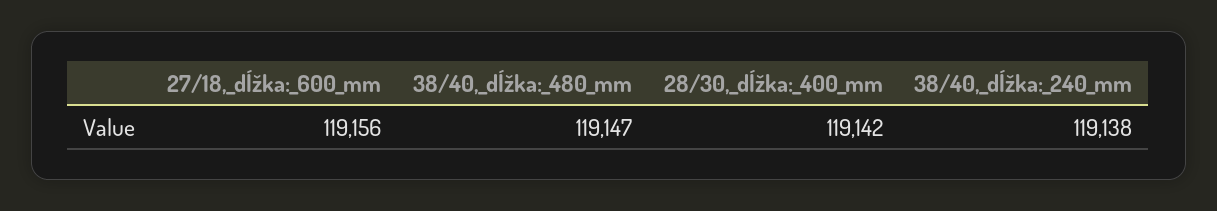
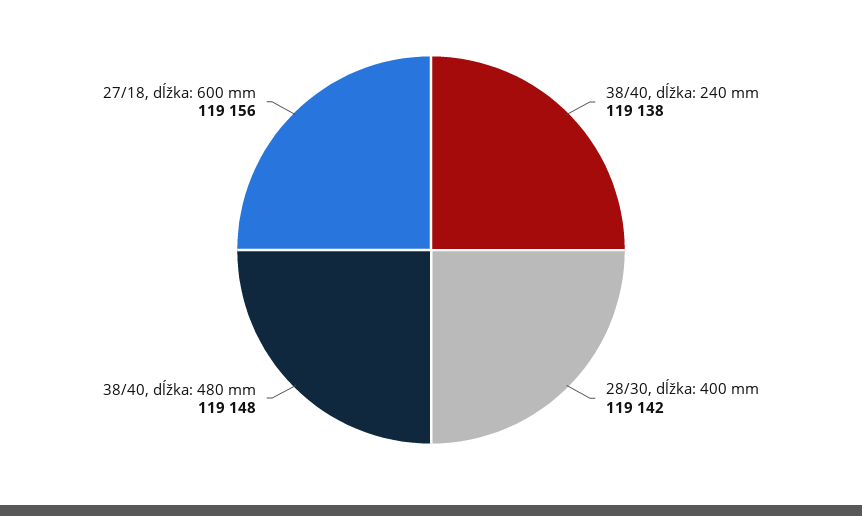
  {
    "27/18,_dĺžka:_600_mm": 119156,
-   "38/40,_dĺžka:_480_mm": 119147,
+   "38/40,_dĺžka:_480_mm": 119148,
    "28/30,_dĺžka:_400_mm": 119142,
    "38/40,_dĺžka:_240_mm": 119138
  }

